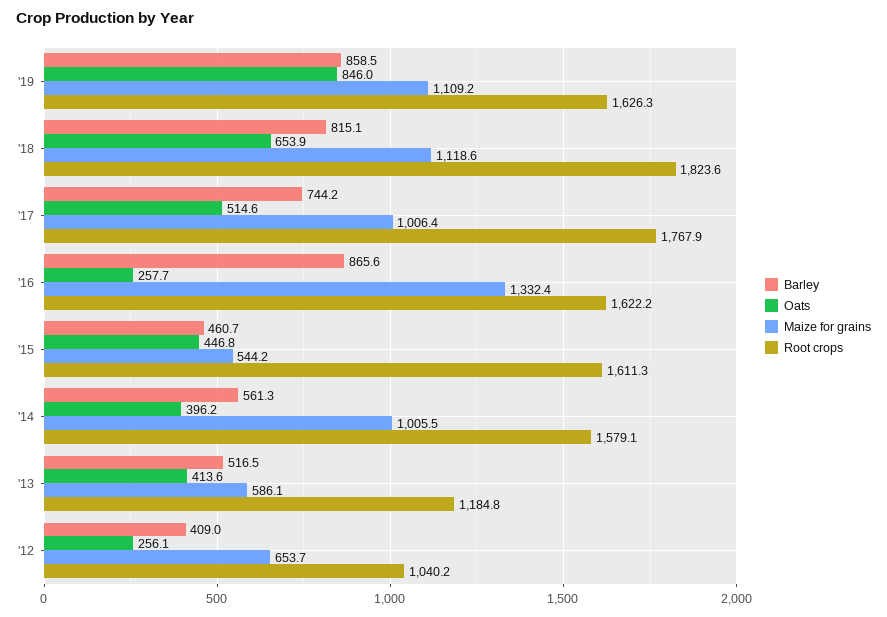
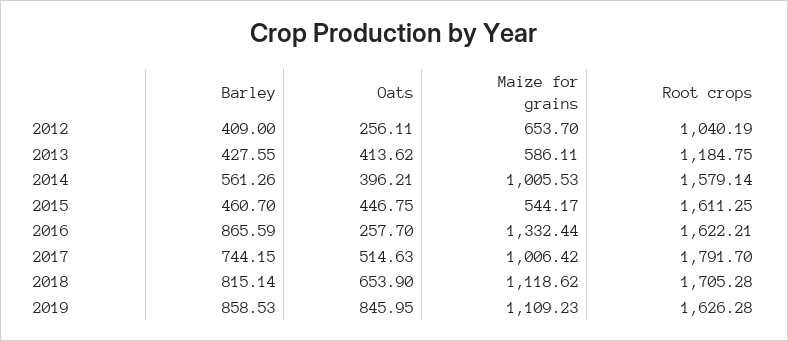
  {
    "Barley": {
      "'19": 858.53,
      "'18": 815.14,
      "'17": 744.15,
      "'16": 865.59,
      "'15": 460.7,
      "'14": 561.26,
-     "'13": 516.5,
+     "'13": 427.55,
      "'12": 409
    },
    "Oats": {
      "'19": 845.95,
      "'18": 653.9,
      "'17": 514.63,
      "'16": 257.7,
      "'15": 446.75,
      "'14": 396.21,
      "'13": 413.62,
      "'12": 256.11
    },
    "Maize for grains": {
      "'19": 1109.23,
      "'18": 1118.62,
      "'17": 1006.42,
      "'16": 1332.44,
      "'15": 544.17,
      "'14": 1005.53,
      "'13": 586.11,
      "'12": 653.7
    },
    "Root crops": {
      "'19": 1626.28,
-     "'18": 1823.6,
+     "'18": 1705.28,
-     "'17": 1767.9,
+     "'17": 1791.7,
      "'16": 1622.21,
      "'15": 1611.25,
      "'14": 1579.14,
      "'13": 1184.75,
      "'12": 1040.19
    }
  }

